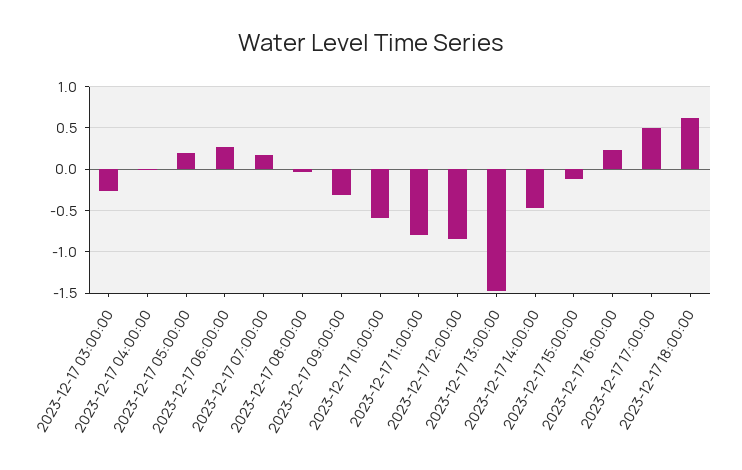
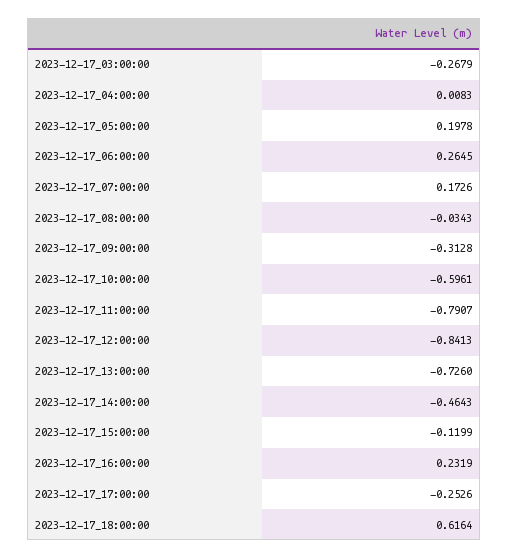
  {
    "2023-12-17 03:00:00": -0.2679,
    "2023-12-17 04:00:00": 0.0083,
    "2023-12-17 05:00:00": 0.1978,
    "2023-12-17 06:00:00": 0.2645,
    "2023-12-17 07:00:00": 0.1726,
    "2023-12-17 08:00:00": -0.0343,
    "2023-12-17 09:00:00": -0.3128,
    "2023-12-17 10:00:00": -0.5961,
    "2023-12-17 11:00:00": -0.7907,
    "2023-12-17 12:00:00": -0.8413,
-   "2023-12-17 13:00:00": -1.5,
+   "2023-12-17 13:00:00": -0.726,
    "2023-12-17 14:00:00": -0.4643,
    "2023-12-17 15:00:00": -0.1199,
    "2023-12-17 16:00:00": 0.2319,
-   "2023-12-17 17:00:00": 0.5,
+   "2023-12-17 17:00:00": -0.2526,
    "2023-12-17 18:00:00": 0.6164
  }

